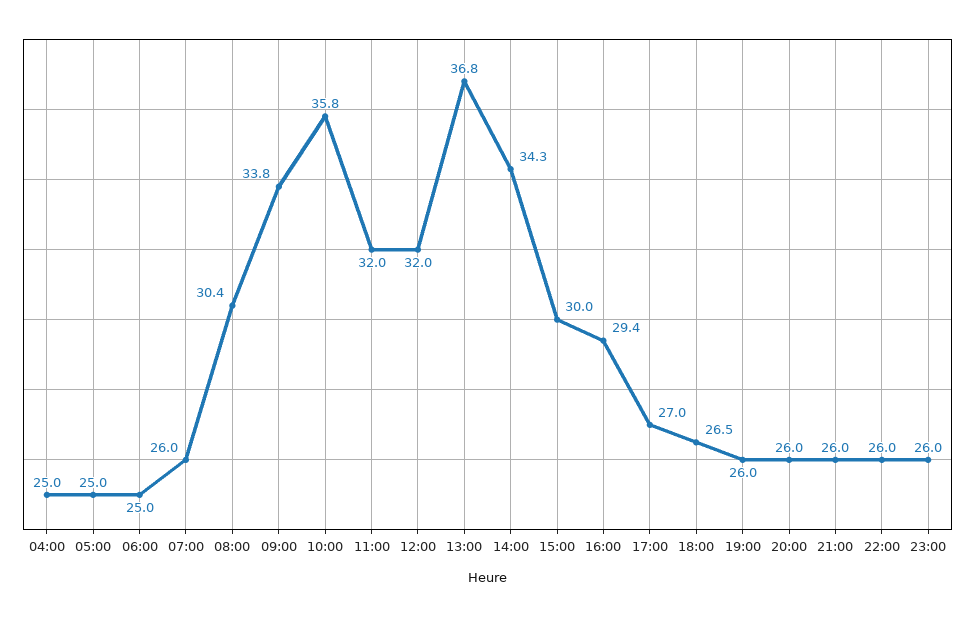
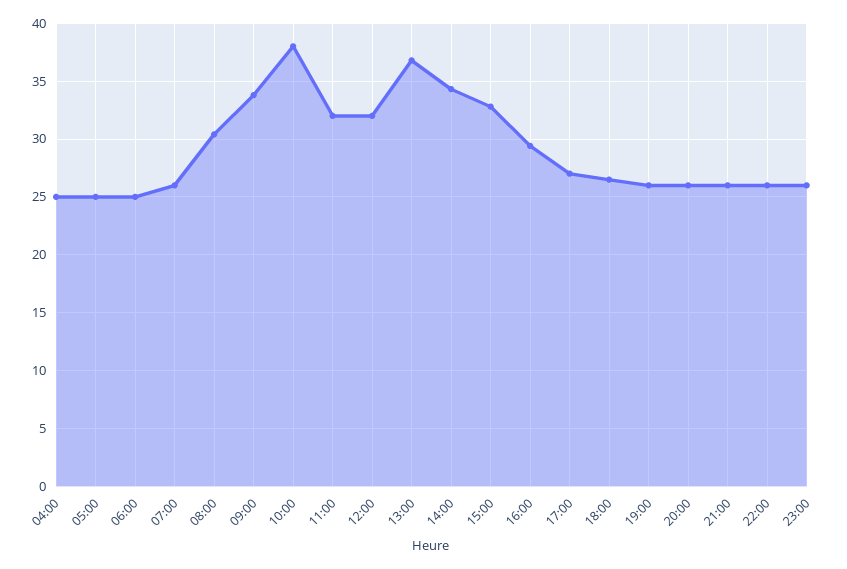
  {
    "04:00": 25,
    "05:00": 25,
    "06:00": 25,
    "07:00": 26,
    "08:00": 30.4,
    "09:00": 33.8,
-   "10:00": 35.8,
+   "10:00": 38,
    "11:00": 32,
    "12:00": 32,
    "13:00": 36.8,
    "14:00": 34.3,
-   "15:00": 30,
+   "15:00": 33,
    "16:00": 29.4,
    "17:00": 27,
    "18:00": 26.5,
    "19:00": 26,
    "20:00": 26,
    "21:00": 26,
    "22:00": 26,
    "23:00": 26
  }

